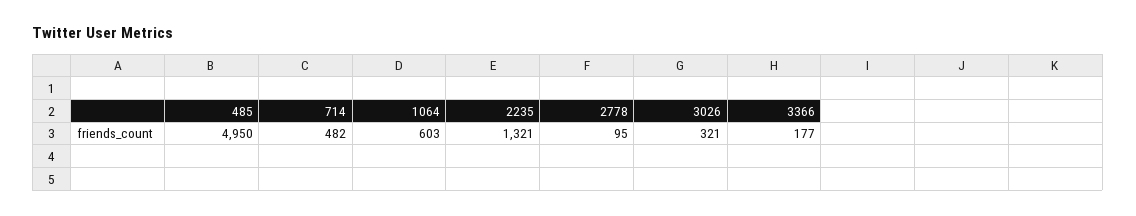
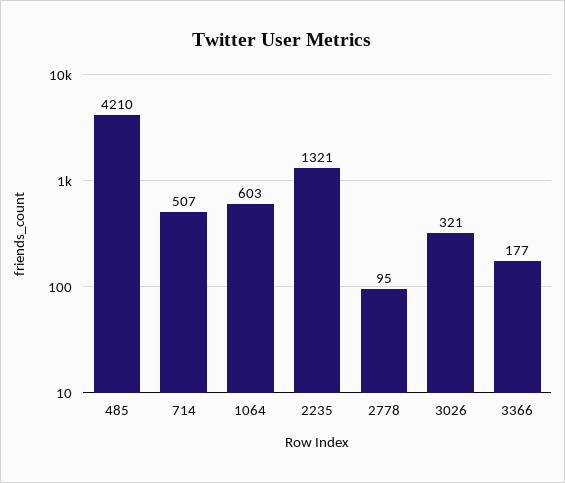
  {
-   "485": 4950,
+   "485": 4210,
-   "714": 482,
+   "714": 507,
    "1064": 603,
    "2235": 1321,
    "2778": 95,
    "3026": 321,
    "3366": 177
  }

